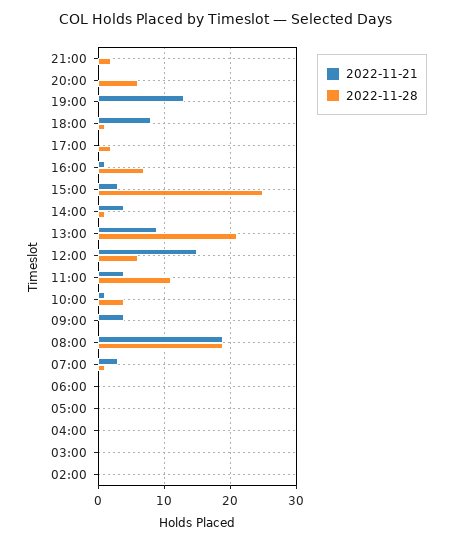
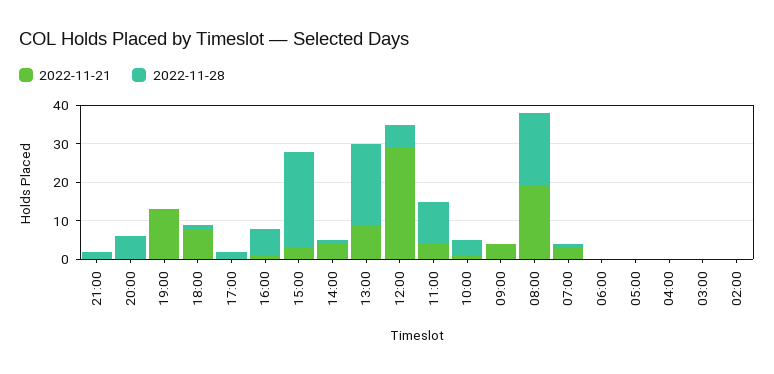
  {
    "2022-11-21": {
      "21:00": 0,
      "20:00": 0,
      "19:00": 13,
      "18:00": 8,
      "17:00": 0,
      "16:00": 1,
      "15:00": 3,
      "14:00": 4,
      "13:00": 9,
-     "12:00": 15,
+     "12:00": 30,
      "11:00": 4,
      "10:00": 1,
      "09:00": 4,
      "08:00": 19,
      "07:00": 3,
      "06:00": 0,
      "05:00": 0,
      "04:00": 0,
      "03:00": 0,
      "02:00": 0
    },
    "2022-11-28": {
      "21:00": 2,
      "20:00": 6,
      "19:00": 0,
      "18:00": 1,
      "17:00": 2,
      "16:00": 7,
      "15:00": 25,
      "14:00": 1,
      "13:00": 21,
      "12:00": 6,
      "11:00": 11,
      "10:00": 4,
      "09:00": 0,
      "08:00": 19,
      "07:00": 1,
      "06:00": 0,
      "05:00": 0,
      "04:00": 0,
      "03:00": 0,
      "02:00": 0
    }
  }

